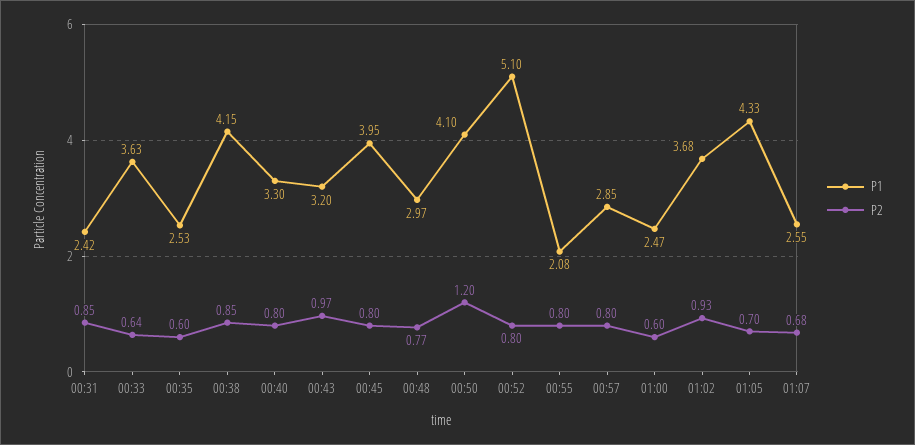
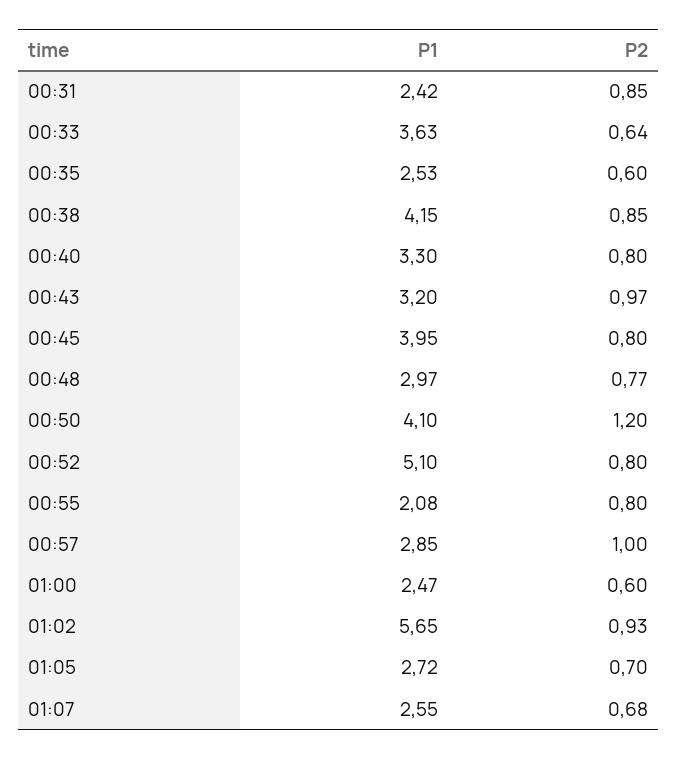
  {
    "P1": {
      "00:31": 2.42,
      "00:33": 3.63,
      "00:35": 2.53,
      "00:38": 4.15,
      "00:40": 3.3,
      "00:43": 3.2,
      "00:45": 3.95,
      "00:48": 2.97,
      "00:50": 4.1,
      "00:52": 5.1,
      "00:55": 2.08,
      "00:57": 2.85,
      "01:00": 2.47,
-     "01:02": 3.68,
+     "01:02": 5.65,
-     "01:05": 4.33,
+     "01:05": 2.72,
      "01:07": 2.55
    },
    "P2": {
      "00:31": 0.85,
      "00:33": 0.64,
      "00:35": 0.6,
      "00:38": 0.85,
      "00:40": 0.8,
      "00:43": 0.97,
      "00:45": 0.8,
      "00:48": 0.77,
      "00:50": 1.2,
      "00:52": 0.8,
      "00:55": 0.8,
-     "00:57": 0.8,
+     "00:57": 1,
      "01:00": 0.6,
      "01:02": 0.93,
      "01:05": 0.7,
      "01:07": 0.68
    }
  }

